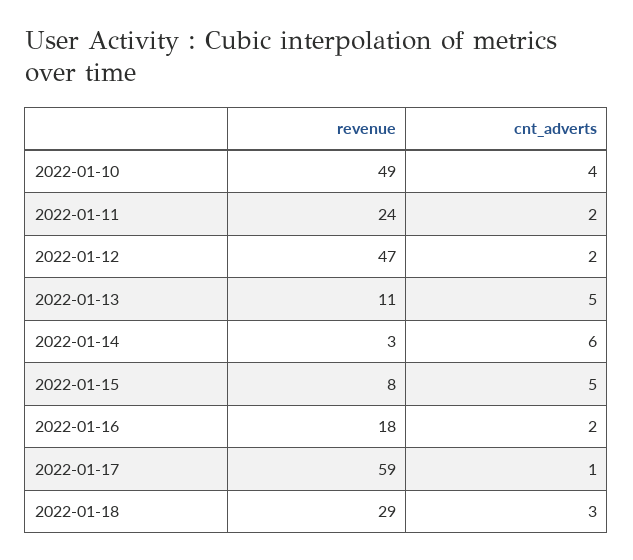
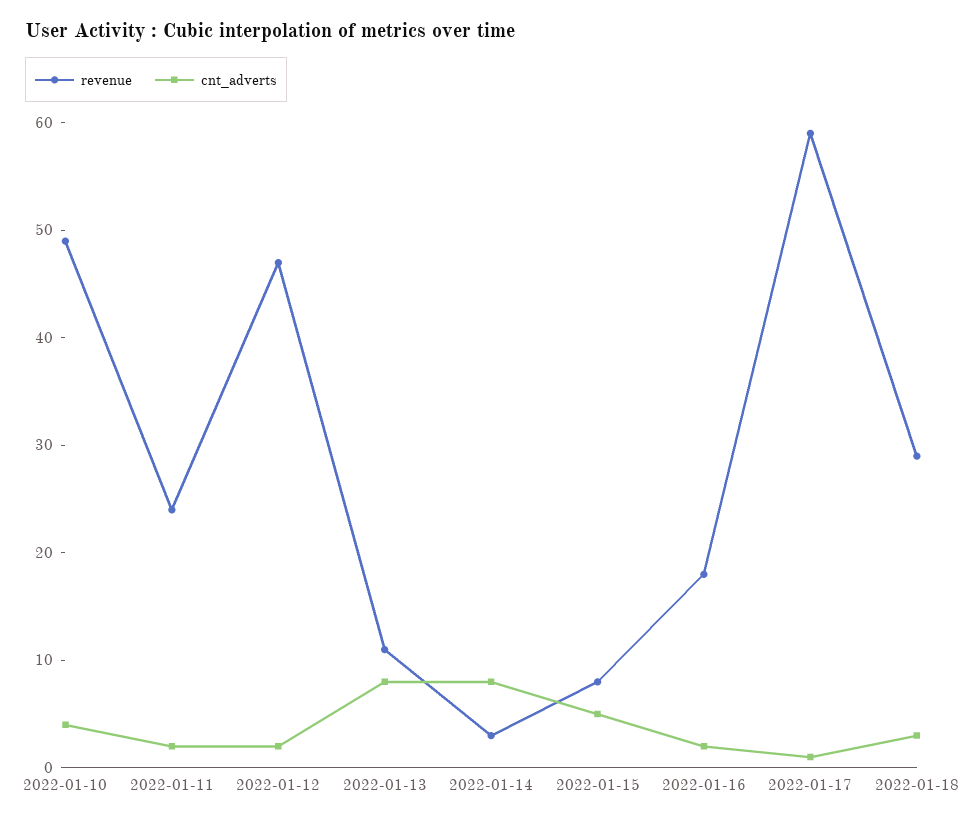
  {
    "revenue": {
      "2022-01-10": 49,
      "2022-01-11": 24,
      "2022-01-12": 47,
      "2022-01-13": 11,
      "2022-01-14": 3,
      "2022-01-15": 8,
      "2022-01-16": 18,
      "2022-01-17": 59,
      "2022-01-18": 29
    },
    "cnt_adverts": {
      "2022-01-10": 4,
      "2022-01-11": 2,
      "2022-01-12": 2,
-     "2022-01-13": 5,
+     "2022-01-13": 8,
-     "2022-01-14": 6,
+     "2022-01-14": 8,
      "2022-01-15": 5,
      "2022-01-16": 2,
      "2022-01-17": 1,
      "2022-01-18": 3
    }
  }

